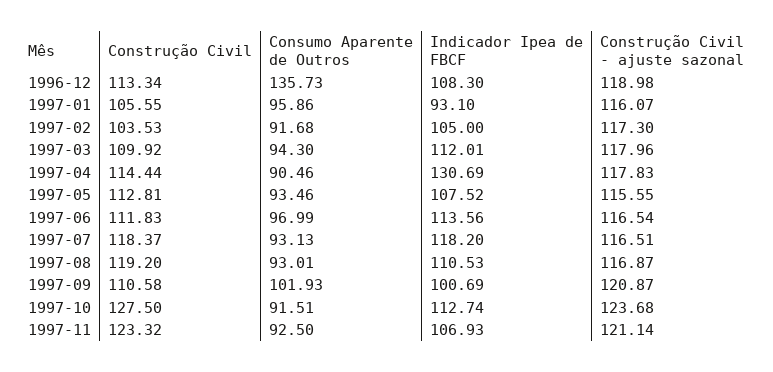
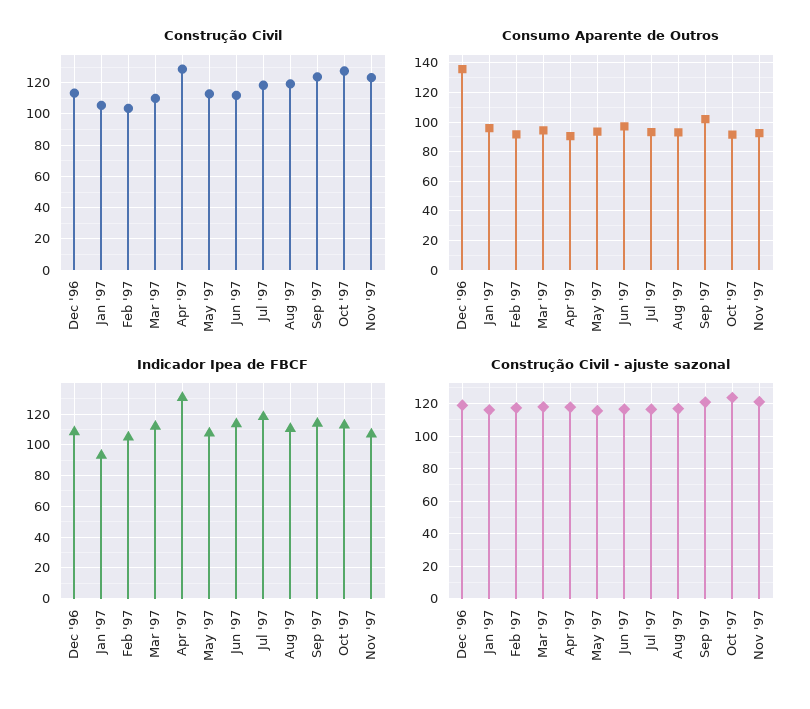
  {
    "Construção Civil": {
      "1996-12": 113.34,
      "1997-01": 105.55,
      "1997-02": 103.53,
      "1997-03": 109.92,
-     "1997-04": 114.44,
+     "1997-04": 130,
      "1997-05": 112.81,
      "1997-06": 111.83,
      "1997-07": 118.37,
      "1997-08": 119.2,
-     "1997-09": 110.58,
+     "1997-09": 125,
      "1997-10": 127.5,
      "1997-11": 123.32
    },
    "Consumo Aparente de Outros": {
      "1996-12": 135.73,
      "1997-01": 95.86,
      "1997-02": 91.68,
      "1997-03": 94.3,
      "1997-04": 90.46,
      "1997-05": 93.46,
      "1997-06": 96.99,
      "1997-07": 93.13,
      "1997-08": 93.01,
      "1997-09": 101.93,
      "1997-10": 91.51,
      "1997-11": 92.5
    },
    "Indicador Ipea de FBCF": {
      "1996-12": 108.3,
      "1997-01": 93.1,
      "1997-02": 105,
      "1997-03": 112.01,
      "1997-04": 130.69,
      "1997-05": 107.52,
      "1997-06": 113.56,
      "1997-07": 118.2,
      "1997-08": 110.53,
-     "1997-09": 100.69,
+     "1997-09": 115,
      "1997-10": 112.74,
      "1997-11": 106.93
    },
    "Construção Civil - ajuste sazonal": {
      "1996-12": 118.98,
      "1997-01": 116.07,
      "1997-02": 117.3,
      "1997-03": 117.96,
      "1997-04": 117.83,
      "1997-05": 115.55,
      "1997-06": 116.54,
      "1997-07": 116.51,
      "1997-08": 116.87,
      "1997-09": 120.87,
      "1997-10": 123.68,
      "1997-11": 121.14
    }
  }

